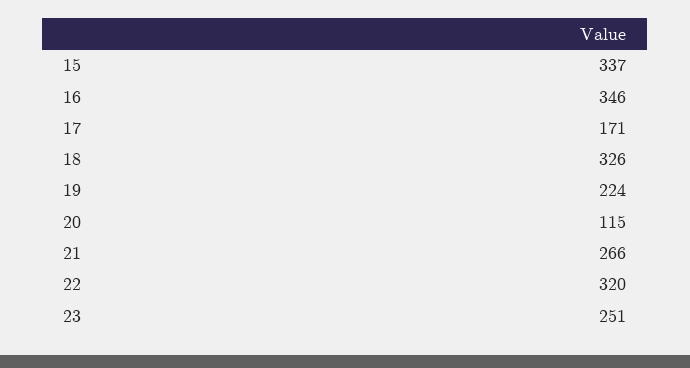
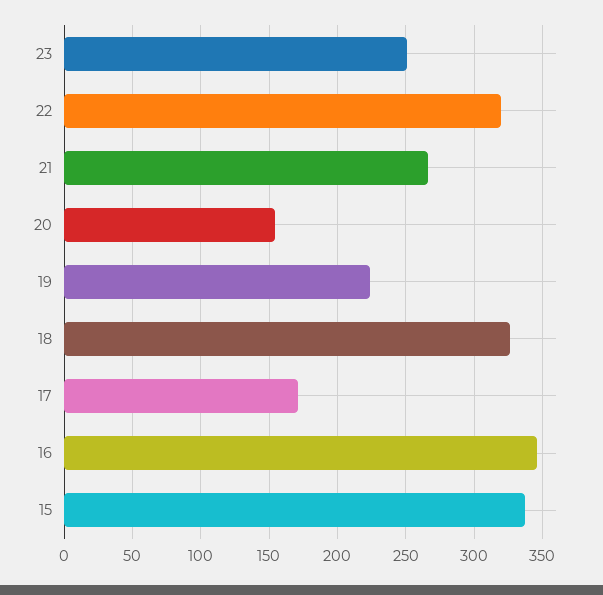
  {
    "15": 337,
    "16": 346,
    "17": 171,
    "18": 326,
    "19": 224,
-   "20": 115,
+   "20": 155,
    "21": 266,
    "22": 320,
    "23": 251
  }

